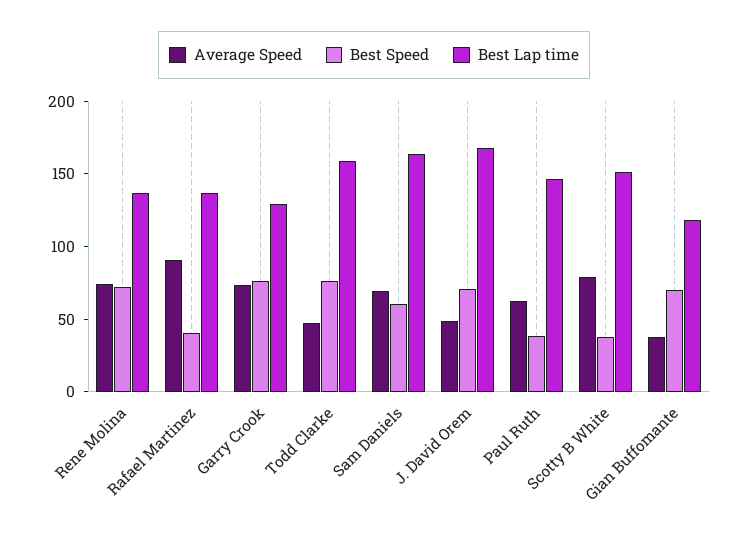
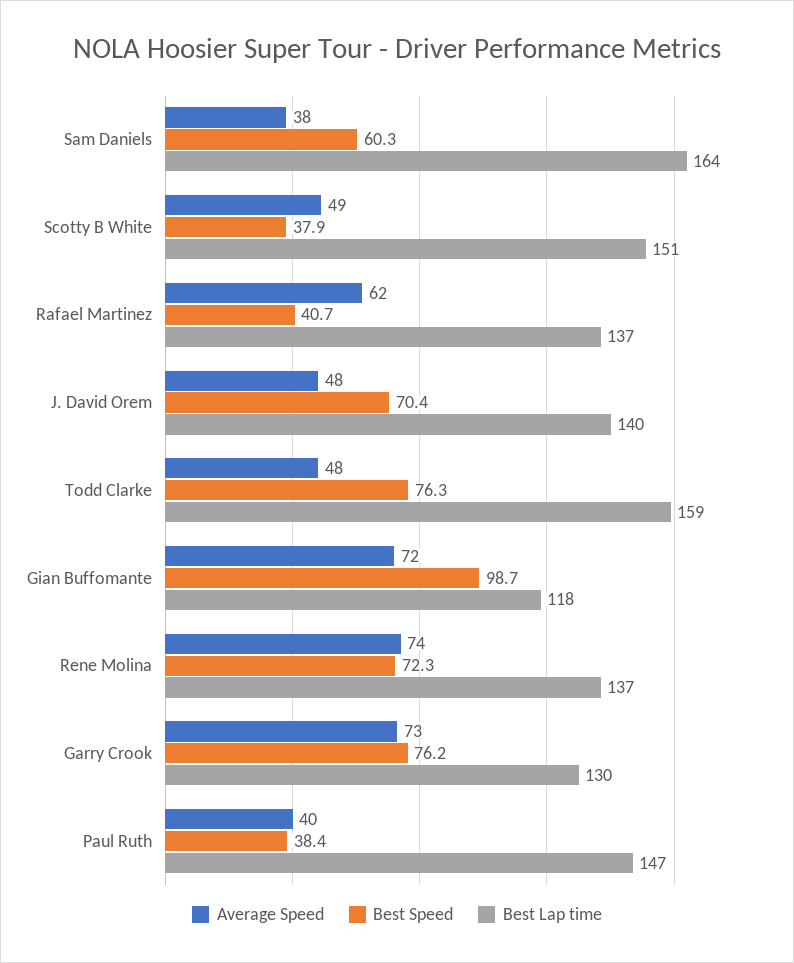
  {
    "Average Speed": {
      "Rene Molina": 74,
-     "Rafael Martinez": 90,
+     "Rafael Martinez": 62,
      "Garry Crook": 73,
      "Todd Clarke": 48,
-     "Sam Daniels": 70,
+     "Sam Daniels": 38,
      "J. David Orem": 48,
-     "Paul Ruth": 60,
+     "Paul Ruth": 40,
-     "Scotty B White": 80,
+     "Scotty B White": 49,
-     "Gian Buffomante": 40
+     "Gian Buffomante": 72
    },
    "Best Speed": {
      "Rene Molina": 72.3,
      "Rafael Martinez": 40.7,
      "Garry Crook": 76.2,
      "Todd Clarke": 76.3,
      "Sam Daniels": 60.3,
      "J. David Orem": 70.4,
      "Paul Ruth": 38.4,
      "Scotty B White": 37.9,
-     "Gian Buffomante": 70
+     "Gian Buffomante": 98.7
    },
    "Best Lap time": {
      "Rene Molina": 137,
      "Rafael Martinez": 137,
      "Garry Crook": 130,
      "Todd Clarke": 159,
      "Sam Daniels": 164,
-     "J. David Orem": 170,
+     "J. David Orem": 140,
      "Paul Ruth": 147,
      "Scotty B White": 151,
      "Gian Buffomante": 118
    }
  }

